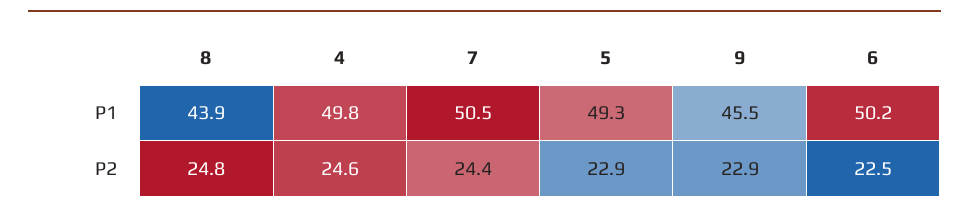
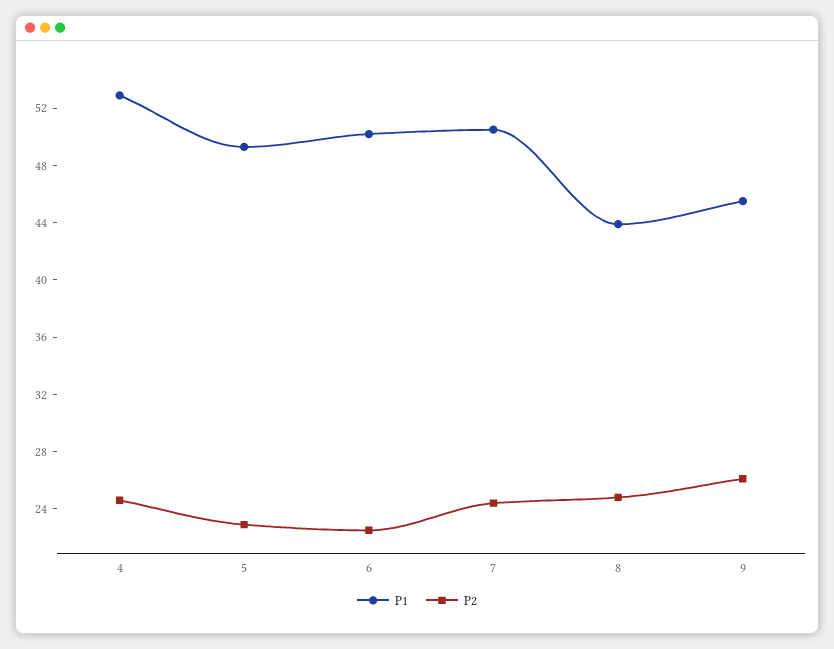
  {
    "P1": {
      "8": 43.9,
-     "4": 49.8,
+     "4": 53,
      "7": 50.5,
      "5": 49.3,
      "9": 45.5,
      "6": 50.2
    },
    "P2": {
      "8": 24.8,
      "4": 24.6,
      "7": 24.4,
      "5": 22.9,
-     "9": 22.9,
+     "9": 26,
      "6": 22.5
    }
  }

